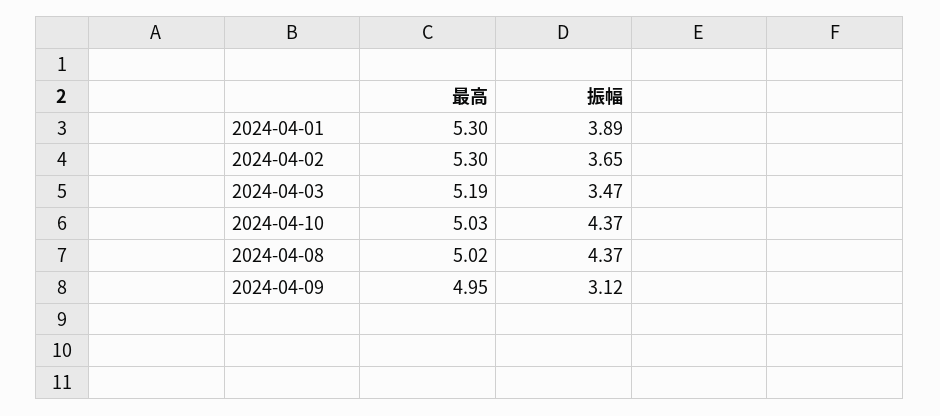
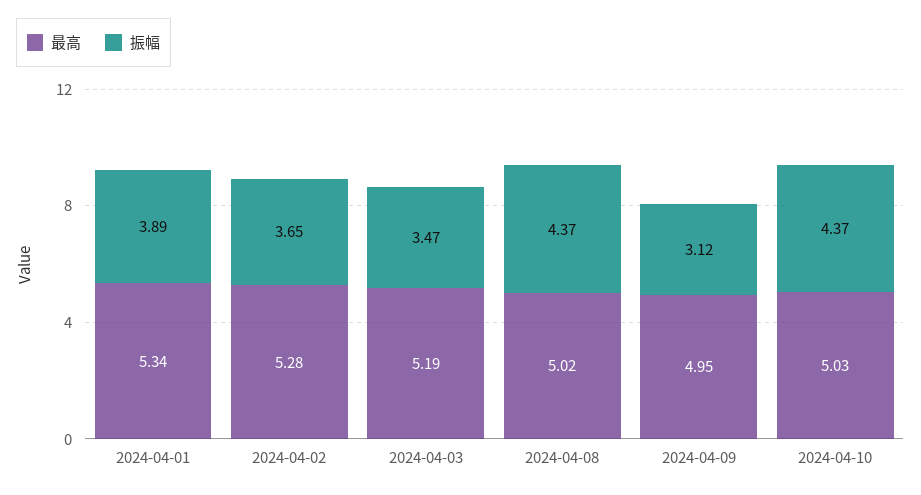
  {
    "最高": {
-     "2024-04-01": 5.3,
+     "2024-04-01": 5.34,
-     "2024-04-02": 5.3,
+     "2024-04-02": 5.28,
      "2024-04-03": 5.19,
      "2024-04-10": 5.03,
      "2024-04-08": 5.02,
      "2024-04-09": 4.95
    },
    "振幅": {
      "2024-04-01": 3.89,
      "2024-04-02": 3.65,
      "2024-04-03": 3.47,
      "2024-04-10": 4.37,
      "2024-04-08": 4.37,
      "2024-04-09": 3.12
    }
  }

